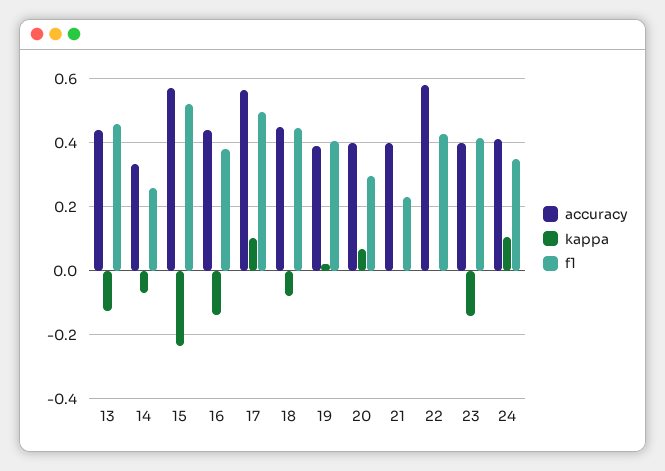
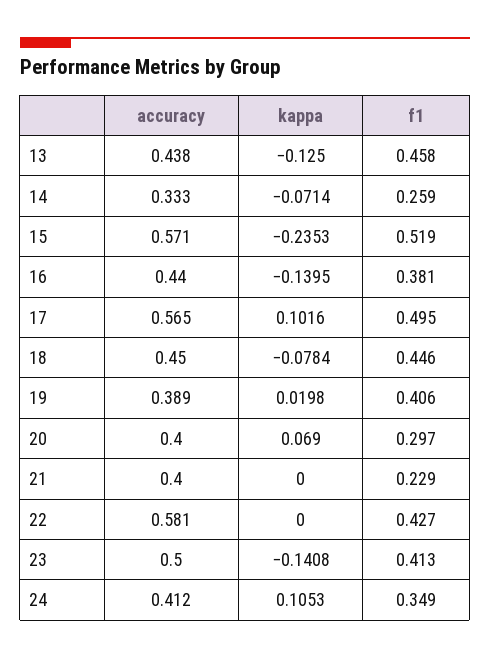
  {
    "accuracy": {
      "13": 0.438,
      "14": 0.333,
      "15": 0.571,
      "16": 0.44,
      "17": 0.565,
      "18": 0.45,
      "19": 0.389,
      "20": 0.4,
      "21": 0.4,
      "22": 0.581,
-     "23": 0.4,
+     "23": 0.5,
      "24": 0.412
    },
    "kappa": {
      "13": -0.125,
      "14": -0.0714,
      "15": -0.2353,
      "16": -0.1395,
      "17": 0.1016,
      "18": -0.0784,
      "19": 0.0198,
      "20": 0.069,
      "21": 0,
      "22": 0,
      "23": -0.1408,
      "24": 0.1053
    },
    "f1": {
      "13": 0.458,
      "14": 0.259,
      "15": 0.519,
      "16": 0.381,
      "17": 0.495,
      "18": 0.446,
      "19": 0.406,
      "20": 0.297,
      "21": 0.229,
      "22": 0.427,
      "23": 0.413,
      "24": 0.349
    }
  }

